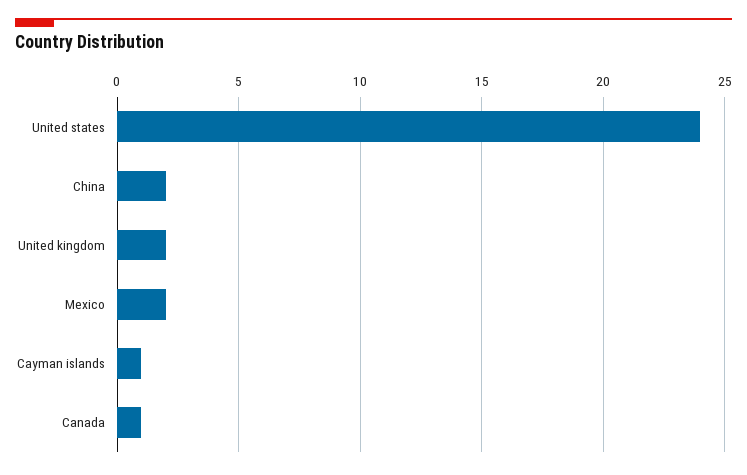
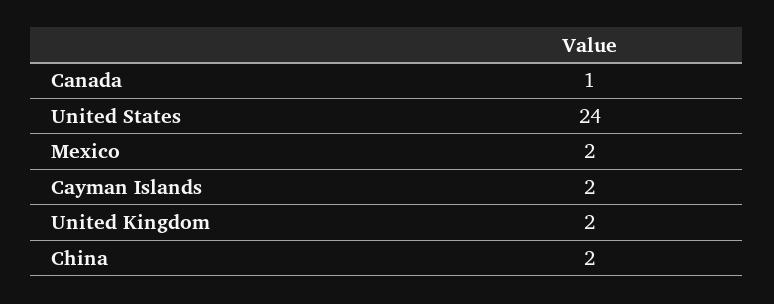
  {
    "United states": 24,
    "China": 2,
    "United kingdom": 2,
    "Mexico": 2,
-   "Cayman islands": 1,
+   "Cayman islands": 2,
    "Canada": 1
  }

